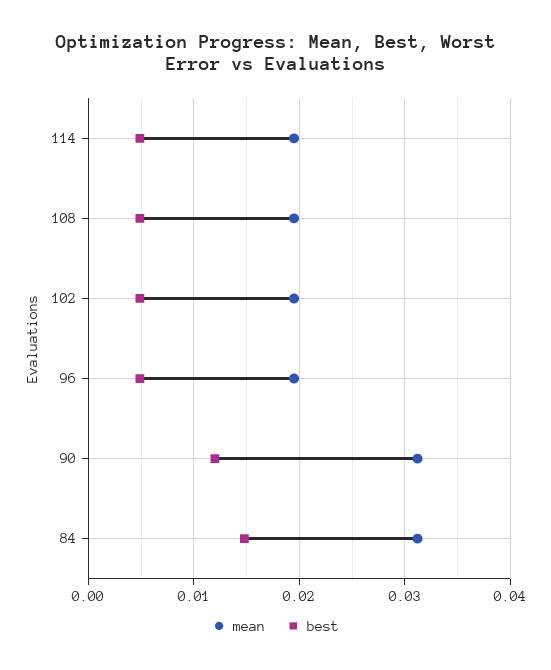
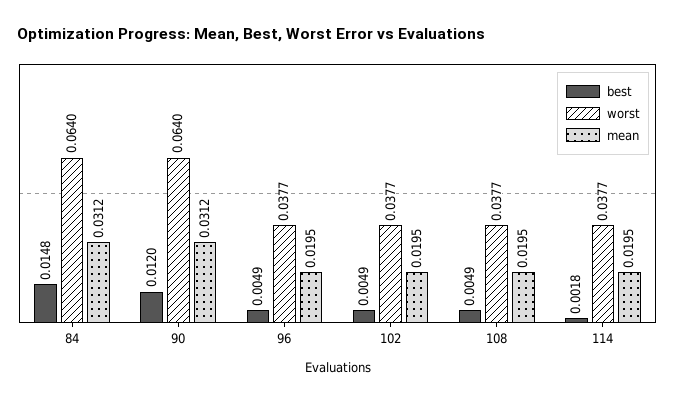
  {
    "mean": {
      "114": 0.0195,
      "108": 0.0195,
      "102": 0.0195,
      "96": 0.0195,
      "90": 0.0312,
      "84": 0.0312
    },
    "best": {
-     "114": 0.005,
+     "114": 0.0018,
      "108": 0.0049,
      "102": 0.0049,
      "96": 0.0049,
      "90": 0.012,
      "84": 0.0148
-   }
+   },
+   "worst": {
+     "84": 0.064,
+     "90": 0.064,
+     "96": 0.0377,
+     "102": 0.0377,
+     "108": 0.0377,
+     "114": 0.0377
+   }
  }

